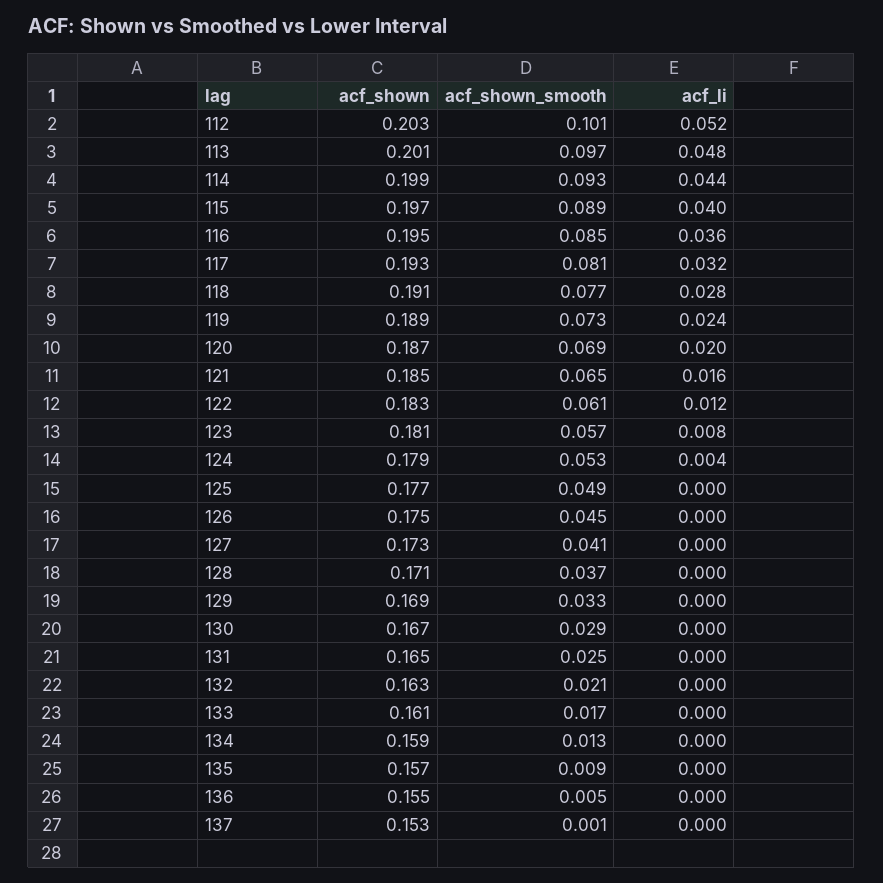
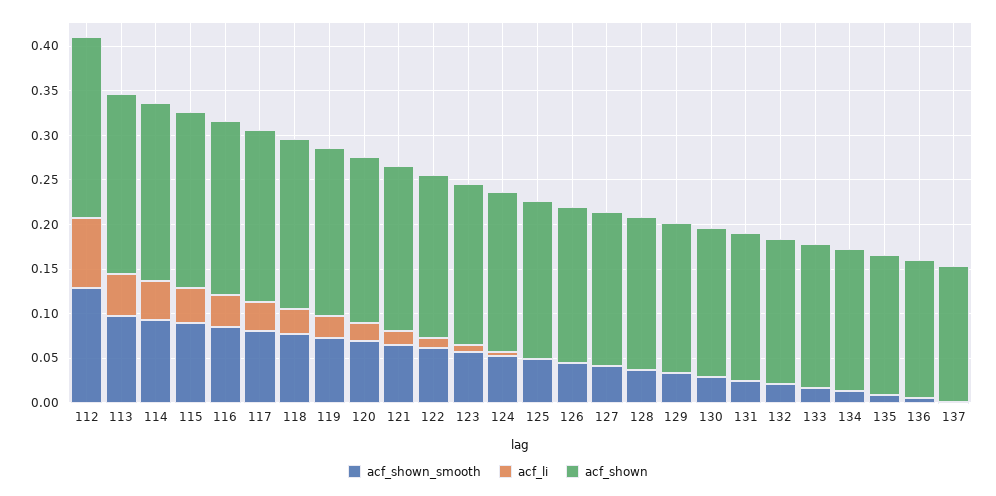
  {
    "acf_shown": {
      "112": 0.203,
      "113": 0.201,
      "114": 0.199,
      "115": 0.197,
      "116": 0.195,
      "117": 0.193,
      "118": 0.191,
      "119": 0.189,
      "120": 0.187,
      "121": 0.185,
      "122": 0.183,
      "123": 0.181,
      "124": 0.179,
      "125": 0.177,
      "126": 0.175,
      "127": 0.173,
      "128": 0.171,
      "129": 0.169,
      "130": 0.167,
      "131": 0.165,
      "132": 0.163,
      "133": 0.161,
      "134": 0.159,
      "135": 0.157,
      "136": 0.155,
      "137": 0.153
    },
    "acf_shown_smooth": {
-     "112": 0.101,
+     "112": 0.13,
      "113": 0.097,
      "114": 0.093,
      "115": 0.089,
      "116": 0.085,
      "117": 0.081,
      "118": 0.077,
      "119": 0.073,
      "120": 0.069,
      "121": 0.065,
      "122": 0.061,
      "123": 0.057,
      "124": 0.053,
      "125": 0.049,
      "126": 0.045,
      "127": 0.041,
      "128": 0.037,
      "129": 0.033,
      "130": 0.029,
      "131": 0.025,
      "132": 0.021,
      "133": 0.017,
      "134": 0.013,
      "135": 0.009,
      "136": 0.005,
      "137": 0.001
    },
    "acf_li": {
-     "112": 0.052,
+     "112": 0.08,
      "113": 0.048,
      "114": 0.044,
      "115": 0.04,
      "116": 0.036,
      "117": 0.032,
      "118": 0.028,
      "119": 0.024,
      "120": 0.02,
      "121": 0.016,
      "122": 0.012,
      "123": 0.008,
      "124": 0.004,
      "125": 0,
      "126": 0,
      "127": 0,
      "128": 0,
      "129": 0,
      "130": 0,
      "131": 0,
      "132": 0,
      "133": 0,
      "134": 0,
      "135": 0,
      "136": 0,
      "137": 0
    }
  }

